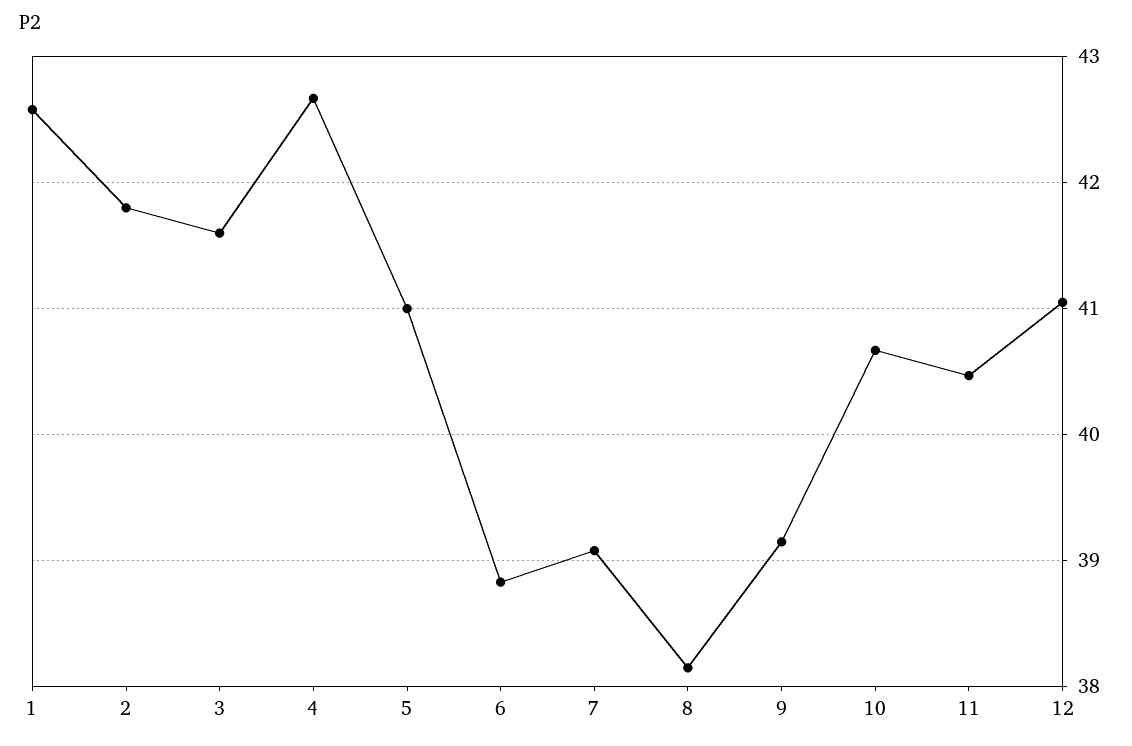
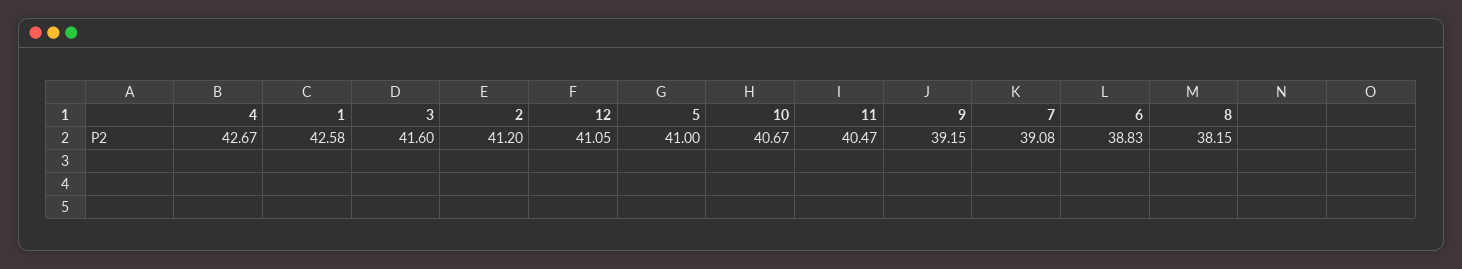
  {
    "1": 42.58,
-   "2": 41.8,
+   "2": 41.2,
    "3": 41.6,
    "4": 42.67,
    "5": 41,
    "6": 38.83,
    "7": 39.08,
    "8": 38.15,
    "9": 39.15,
    "10": 40.67,
    "11": 40.47,
    "12": 41.05
  }

